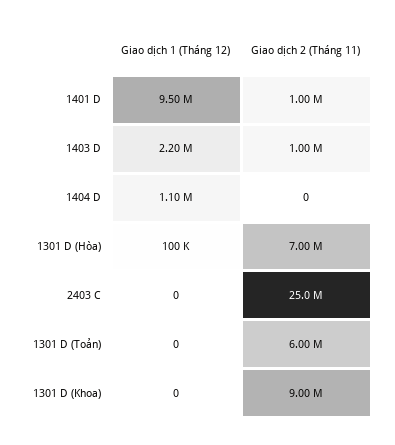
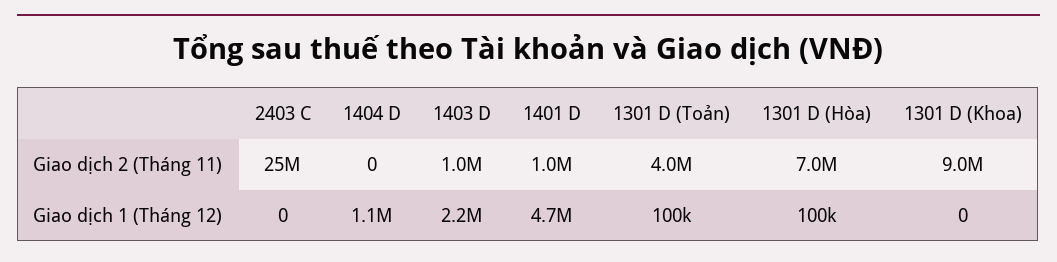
  {
    "Giao dịch 1 (Tháng 12)": {
-     "1401 D": 9500000,
+     "1401 D": 4700000,
      "1403 D": 2200000,
      "1404 D": 1100000,
      "1301 D (Hòa)": 100000,
      "2403 C": 0,
-     "1301 D (Toản)": 0,
+     "1301 D (Toản)": 100000,
      "1301 D (Khoa)": 0
    },
    "Giao dịch 2 (Tháng 11)": {
      "1401 D": 1000000,
      "1403 D": 1000000,
      "1404 D": 0,
      "1301 D (Hòa)": 7000000,
      "2403 C": 25000000,
-     "1301 D (Toản)": 6000000,
+     "1301 D (Toản)": 4000000,
      "1301 D (Khoa)": 9000000
    }
  }

